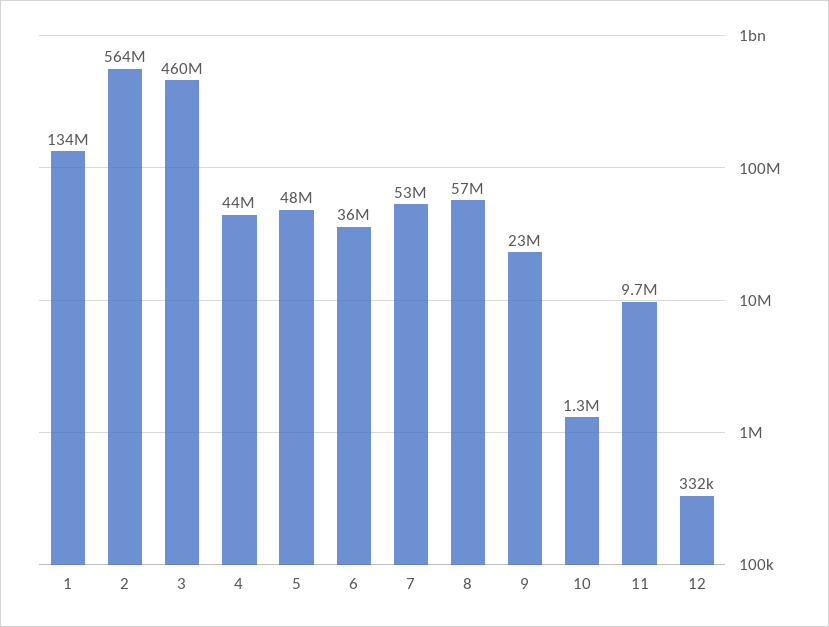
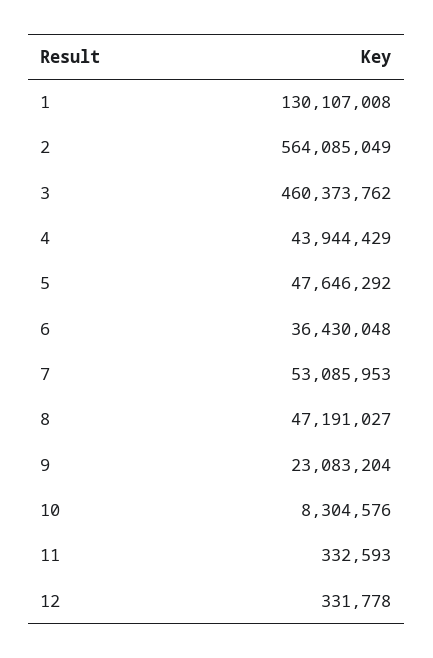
  {
-   "1": 134000000,
+   "1": 130107008,
    "2": 564085049,
    "3": 460373762,
    "4": 43944429,
    "5": 47646292,
    "6": 36430048,
    "7": 53085953,
-   "8": 57000000,
+   "8": 47191027,
    "9": 23083204,
-   "10": 1300000,
+   "10": 8304576,
-   "11": 9700000,
+   "11": 332593,
    "12": 331778
  }

